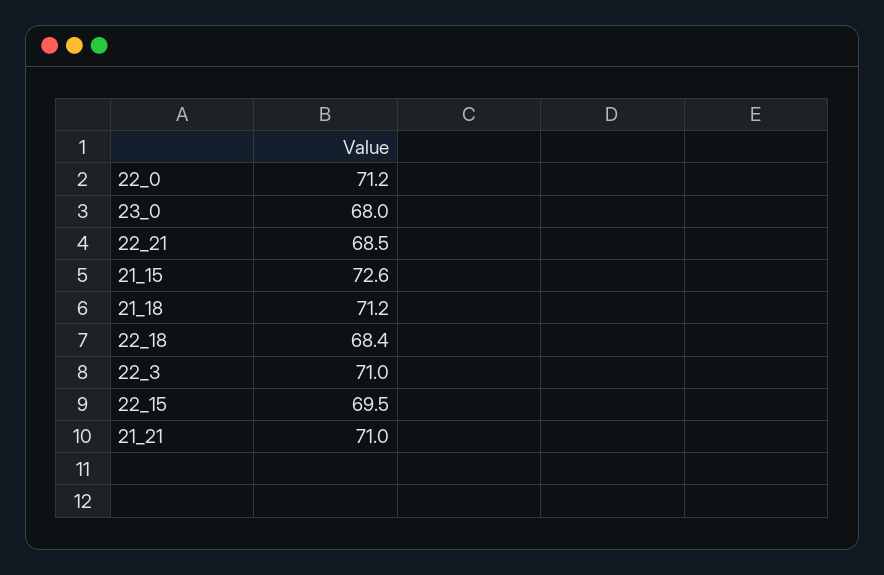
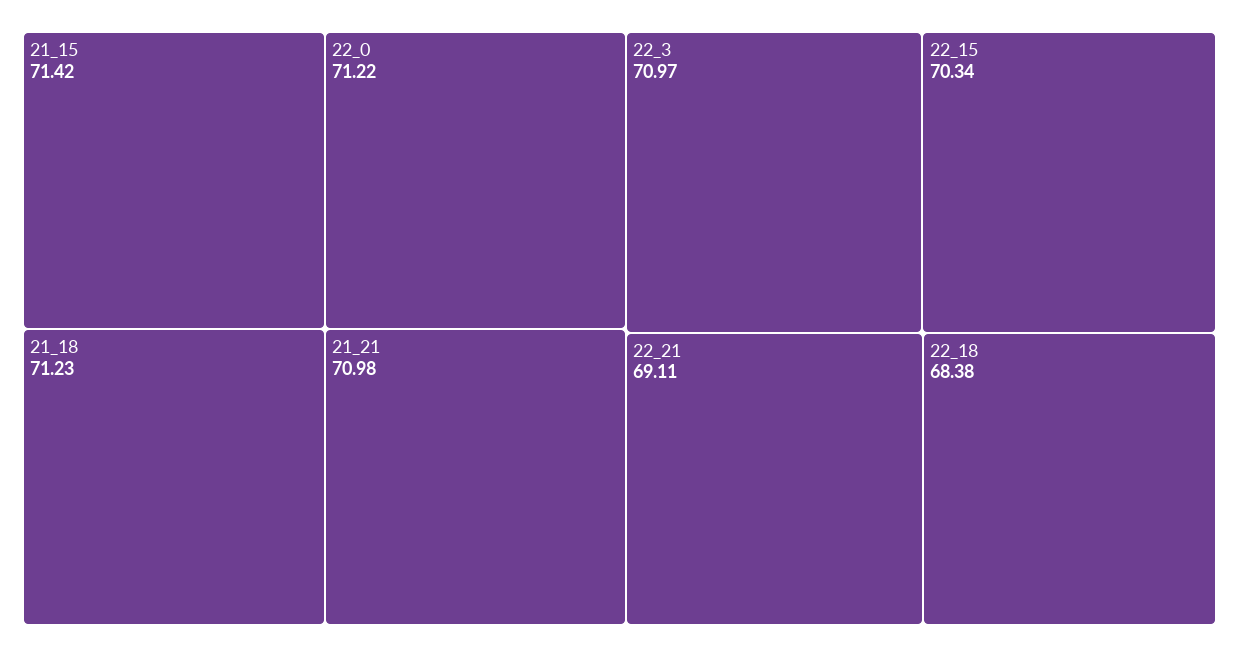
  {
    "22_0": 71.22,
-   "23_0": 68,
-   "22_21": 68.5,
+   "22_21": 69.11,
-   "21_15": 72.6,
+   "21_15": 71.42,
    "21_18": 71.23,
    "22_18": 68.38,
    "22_3": 70.97,
-   "22_15": 69.5,
+   "22_15": 70.34,
    "21_21": 70.98
  }

